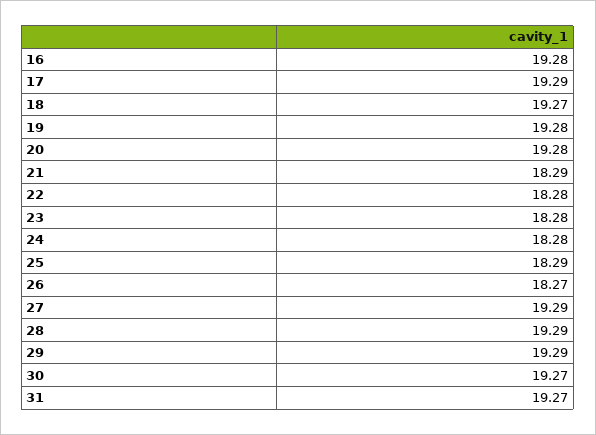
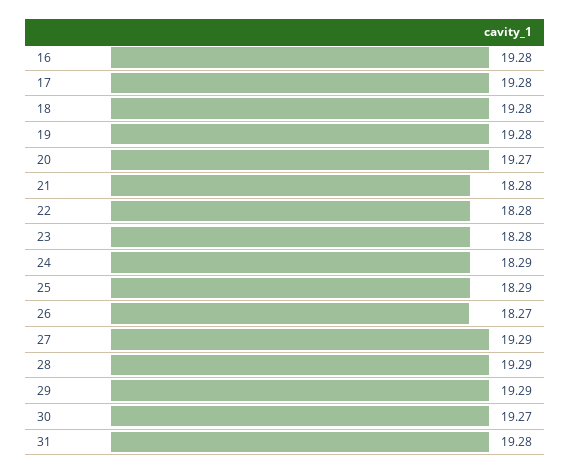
  {
    "16": 19.28,
-   "17": 19.29,
+   "17": 19.28,
-   "18": 19.27,
+   "18": 19.28,
    "19": 19.28,
-   "20": 19.28,
+   "20": 19.27,
-   "21": 18.29,
+   "21": 18.28,
    "22": 18.28,
    "23": 18.28,
-   "24": 18.28,
+   "24": 18.29,
    "25": 18.29,
    "26": 18.27,
    "27": 19.29,
    "28": 19.29,
    "29": 19.29,
    "30": 19.27,
-   "31": 19.27
+   "31": 19.28
  }

